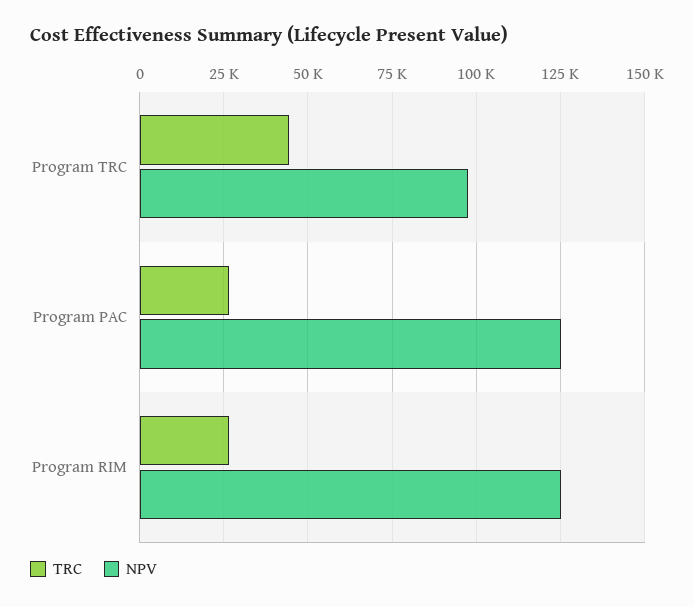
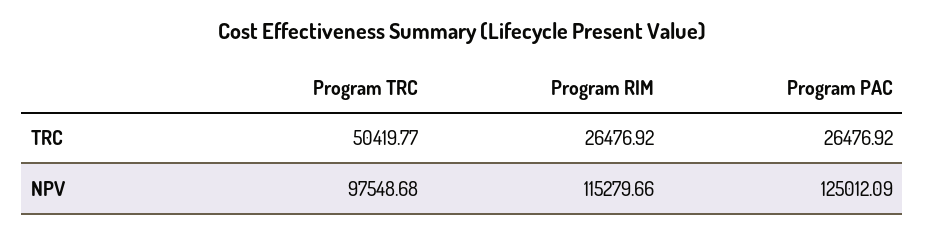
  {
    "TRC": {
-     "Program TRC": 45000,
+     "Program TRC": 50419.77,
      "Program PAC": 26476.92,
      "Program RIM": 26476.92
    },
    "NPV": {
      "Program TRC": 97548.68,
      "Program PAC": 125012.09,
-     "Program RIM": 125000
+     "Program RIM": 115279.66
    }
  }

